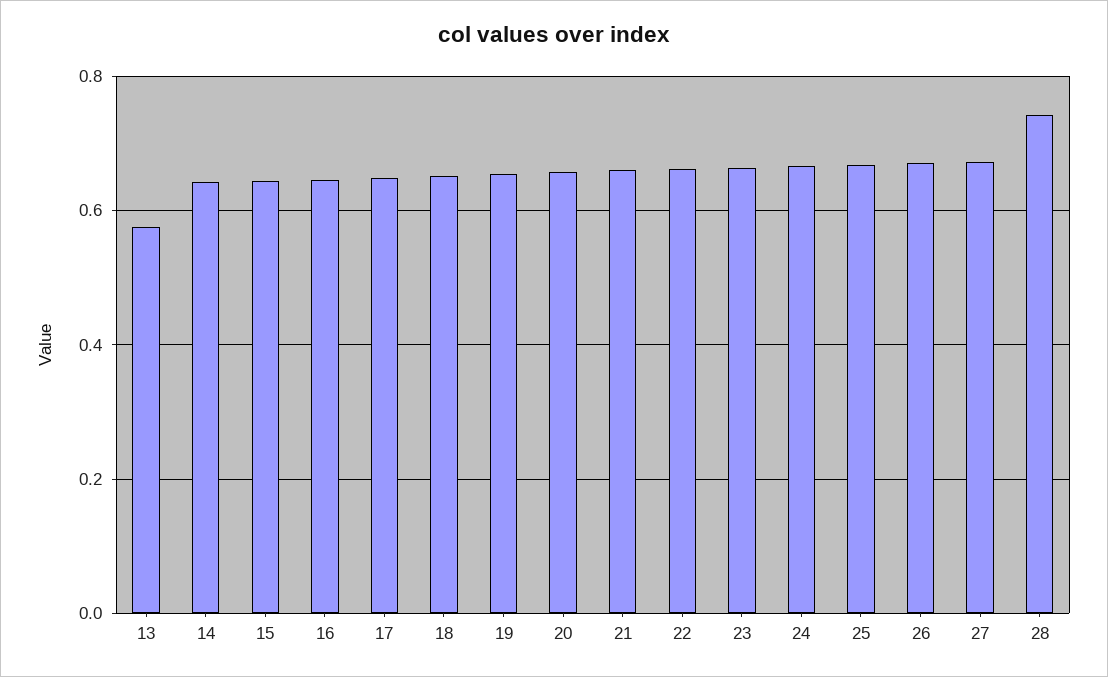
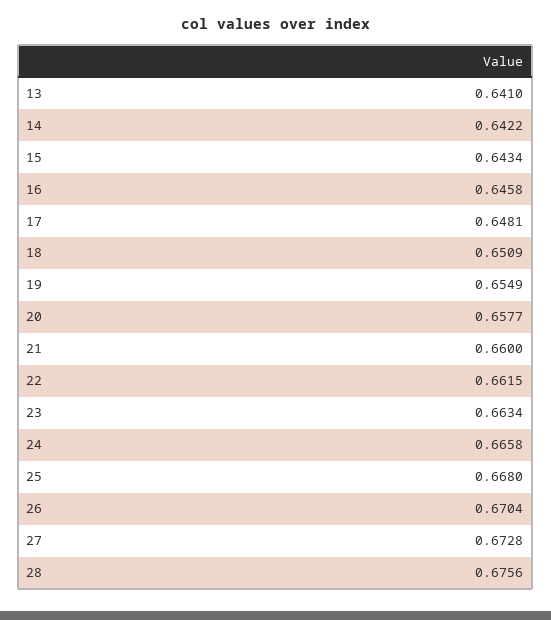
  {
-   "13": 0.58,
+   "13": 0.641,
    "14": 0.6422,
    "15": 0.6434,
    "16": 0.6458,
    "17": 0.6481,
    "18": 0.6509,
    "19": 0.6549,
    "20": 0.6577,
    "21": 0.66,
    "22": 0.6615,
    "23": 0.6634,
    "24": 0.6658,
    "25": 0.668,
    "26": 0.6704,
    "27": 0.6728,
-   "28": 0.74
+   "28": 0.6756
  }

